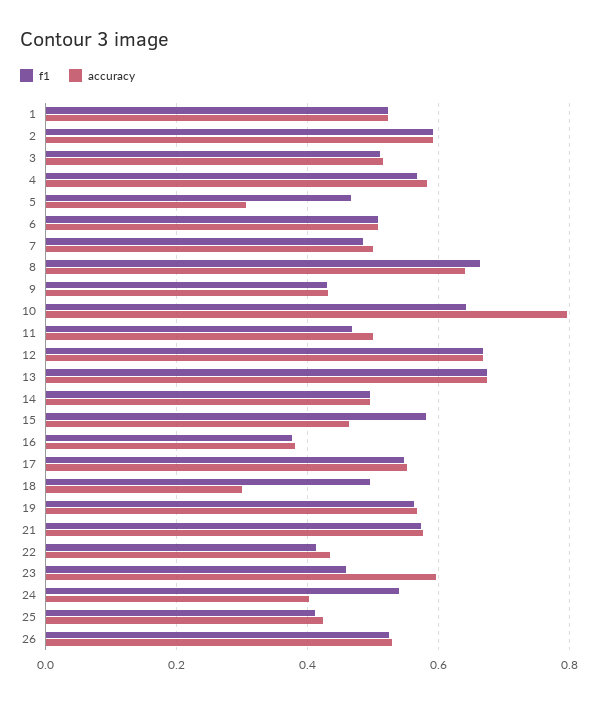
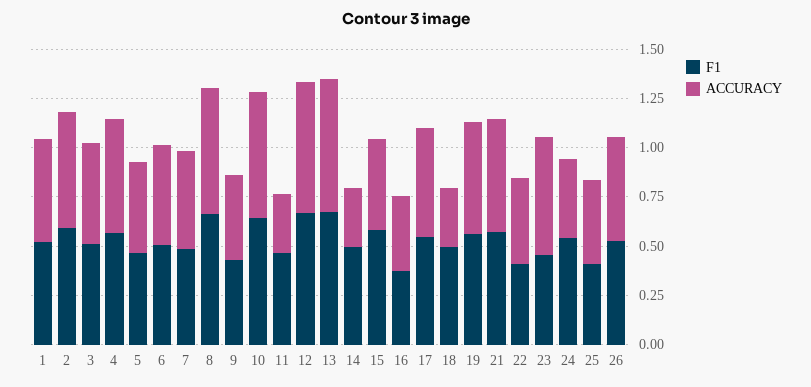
  {
    "f1": {
      "1": 0.52,
      "2": 0.6,
      "3": 0.5,
      "4": 0.56,
      "5": 0.46,
      "6": 0.5,
      "7": 0.48,
      "8": 0.66,
      "9": 0.42,
      "10": 0.64,
      "11": 0.46,
      "12": 0.66,
      "13": 0.68,
      "14": 0.5,
      "15": 0.58,
      "16": 0.38,
      "17": 0.54,
      "18": 0.5,
      "19": 0.56,
      "21": 0.58,
      "22": 0.42,
      "23": 0.46,
      "24": 0.54,
      "25": 0.42,
      "26": 0.52
    },
    "accuracy": {
      "1": 0.52,
      "2": 0.6,
      "3": 0.52,
      "4": 0.58,
-     "5": 0.3,
+     "5": 0.45,
      "6": 0.5,
      "7": 0.5,
      "8": 0.64,
      "9": 0.44,
-     "10": 0.8,
+     "10": 0.65,
-     "11": 0.5,
+     "11": 0.3,
      "12": 0.66,
      "13": 0.68,
-     "14": 0.5,
+     "14": 0.3,
      "15": 0.46,
      "16": 0.38,
      "17": 0.56,
      "18": 0.3,
      "19": 0.56,
      "21": 0.58,
      "22": 0.44,
      "23": 0.6,
      "24": 0.4,
      "25": 0.42,
      "26": 0.52
    }
  }

